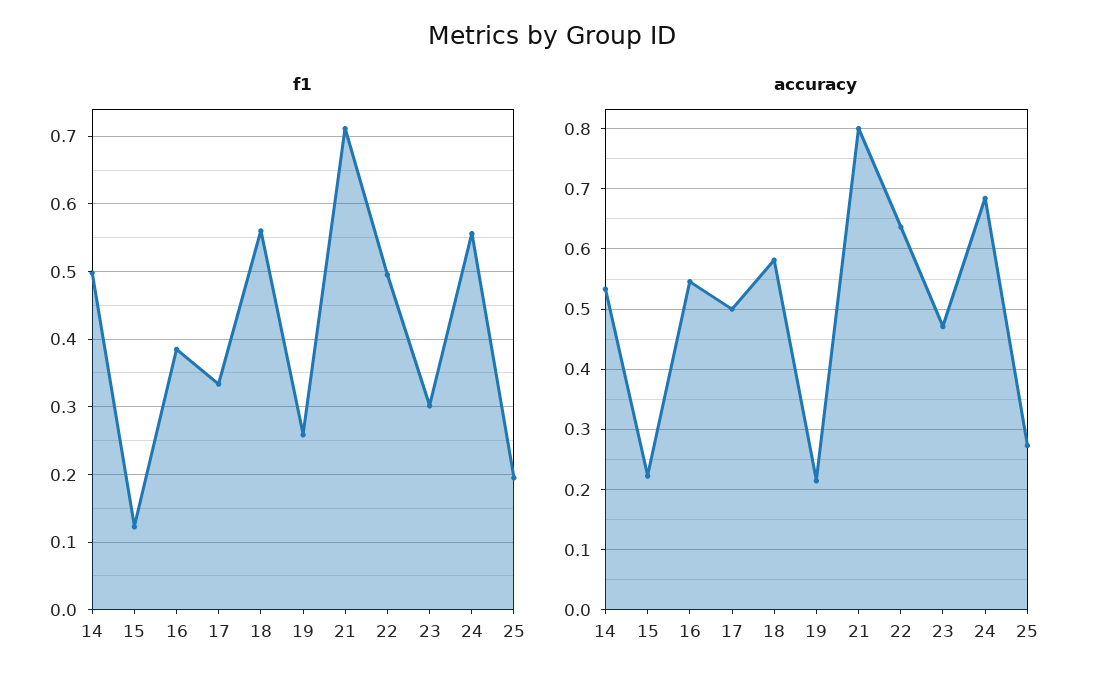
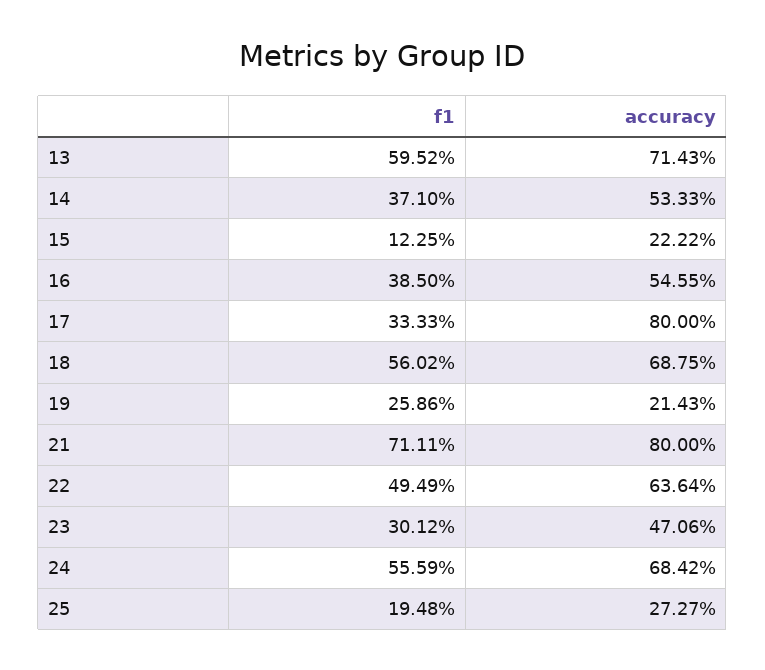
  {
    "f1": {
-     "14": 0.5,
+     "14": 0.371,
      "15": 0.1225,
      "16": 0.385,
      "17": 0.3333,
      "18": 0.5602,
      "19": 0.2586,
      "21": 0.7111,
      "22": 0.4949,
      "23": 0.3012,
      "24": 0.5559,
-     "25": 0.1948
+     "25": 0.1948,
+     "13": 0.5952
    },
    "accuracy": {
      "14": 0.5333,
      "15": 0.2222,
      "16": 0.5455,
-     "17": 0.5,
+     "17": 0.8,
-     "18": 0.58,
+     "18": 0.6875,
      "19": 0.2143,
      "21": 0.8,
      "22": 0.6364,
      "23": 0.4706,
      "24": 0.6842,
-     "25": 0.2727
+     "25": 0.2727,
+     "13": 0.7143
    }
  }

